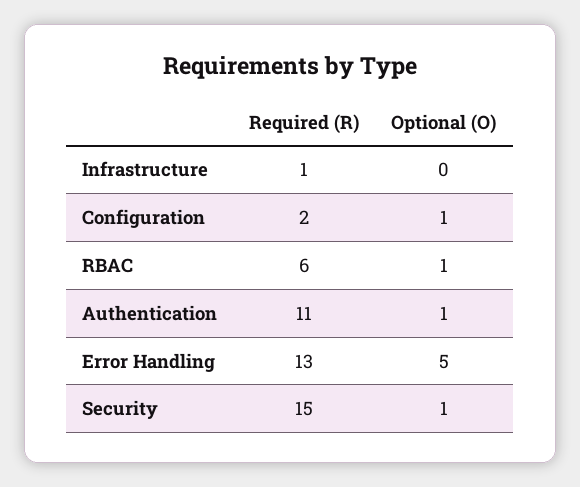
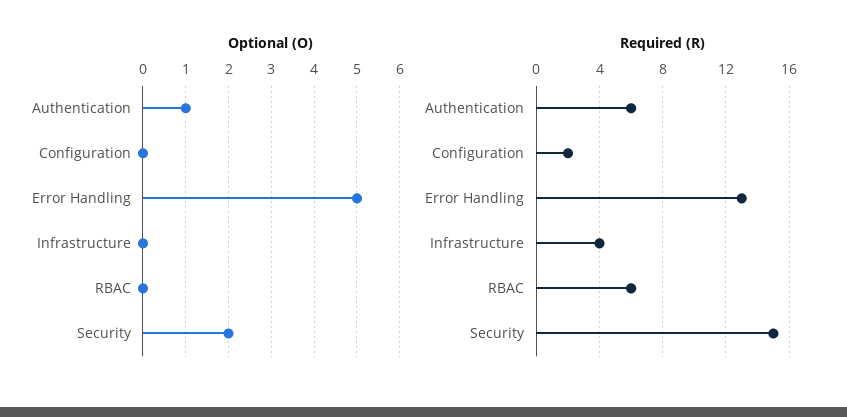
  {
    "Required (R)": {
-     "Infrastructure": 1,
+     "Infrastructure": 4,
      "Configuration": 2,
      "RBAC": 6,
-     "Authentication": 11,
+     "Authentication": 6,
      "Error Handling": 13,
      "Security": 15
    },
    "Optional (O)": {
      "Infrastructure": 0,
-     "Configuration": 1,
+     "Configuration": 0,
-     "RBAC": 1,
+     "RBAC": 0,
      "Authentication": 1,
      "Error Handling": 5,
-     "Security": 1
+     "Security": 2
    }
  }

